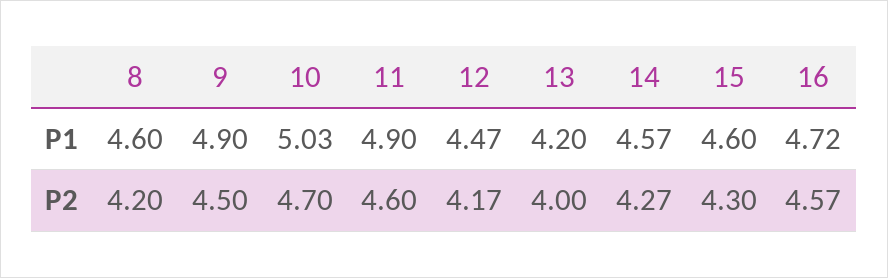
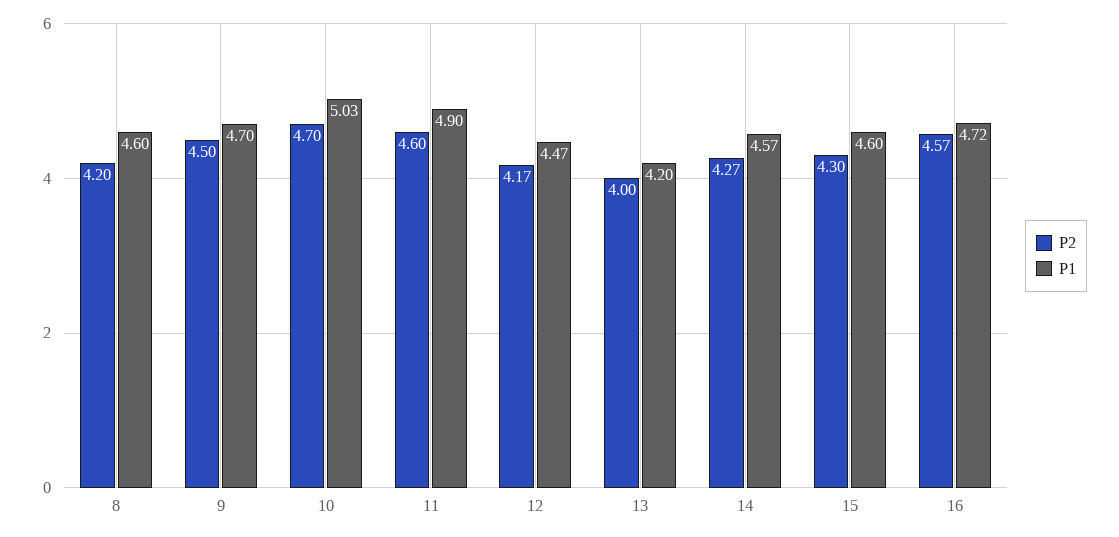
  {
    "P1": {
      "8": 4.6,
-     "9": 4.9,
+     "9": 4.7,
      "10": 5.03,
      "11": 4.9,
      "12": 4.47,
      "13": 4.2,
      "14": 4.57,
      "15": 4.6,
      "16": 4.72
    },
    "P2": {
      "8": 4.2,
      "9": 4.5,
      "10": 4.7,
      "11": 4.6,
      "12": 4.17,
      "13": 4,
      "14": 4.27,
      "15": 4.3,
      "16": 4.57
    }
  }

